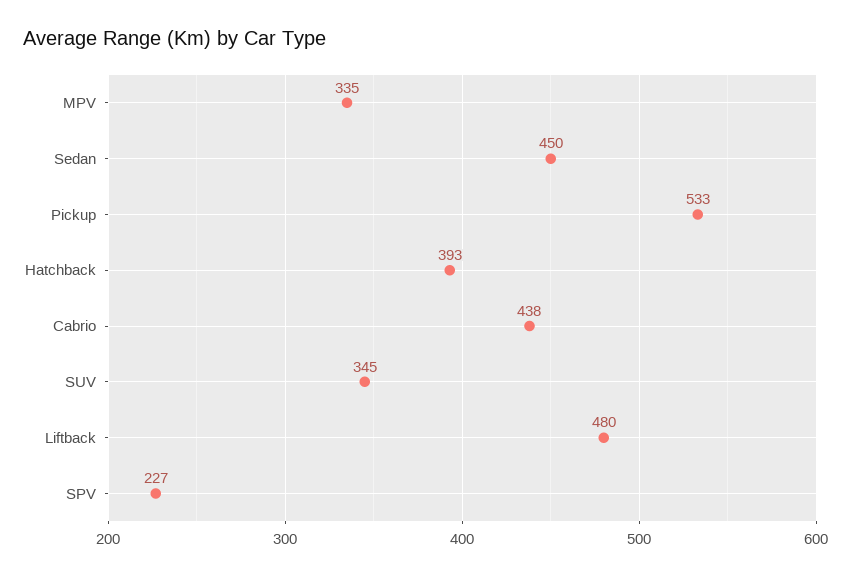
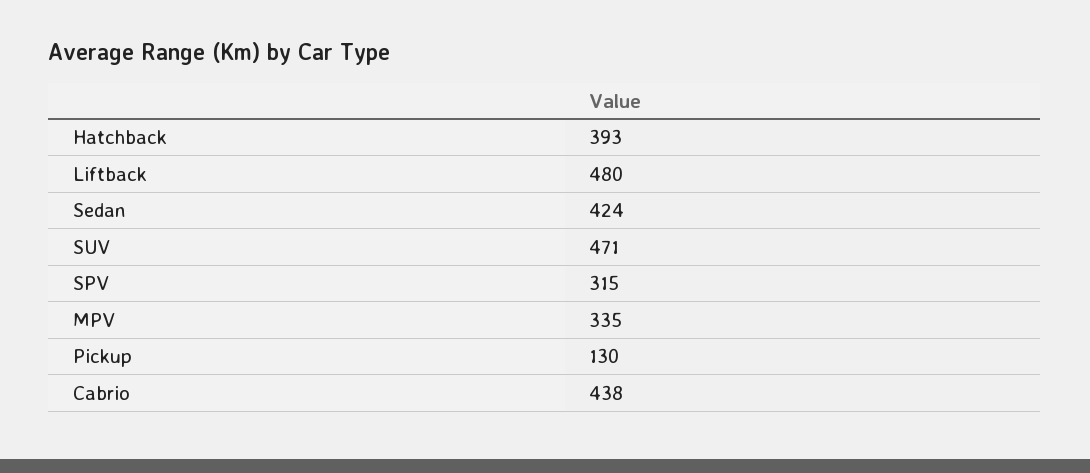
  {
    "MPV": 335,
-   "Sedan": 450,
+   "Sedan": 424,
-   "Pickup": 533,
+   "Pickup": 130,
    "Hatchback": 393,
    "Cabrio": 438,
-   "SUV": 345,
+   "SUV": 471,
    "Liftback": 480,
-   "SPV": 227
+   "SPV": 315
  }

